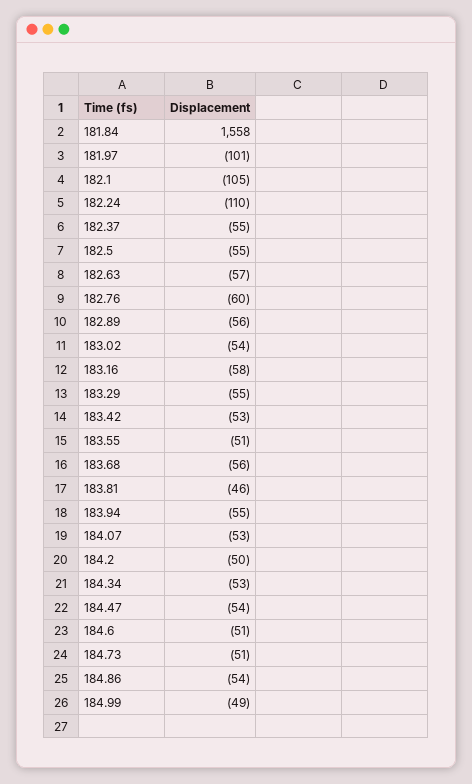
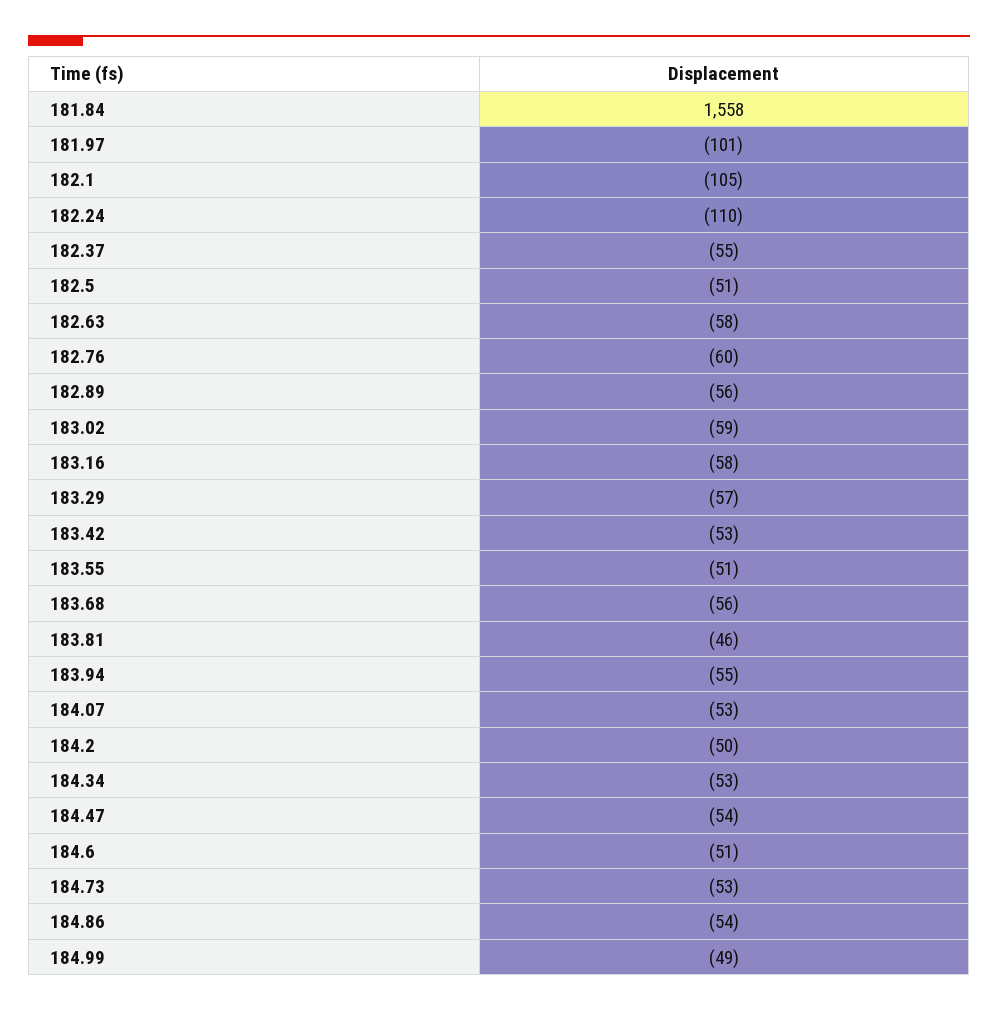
  {
    "181.84": 1558,
    "181.97": -101,
    "182.1": -105,
    "182.24": -110,
    "182.37": -55,
-   "182.5": -55,
+   "182.5": -51,
-   "182.63": -57,
+   "182.63": -58,
    "182.76": -60,
    "182.89": -56,
-   "183.02": -54,
+   "183.02": -59,
    "183.16": -58,
-   "183.29": -55,
+   "183.29": -57,
    "183.42": -53,
    "183.55": -51,
    "183.68": -56,
    "183.81": -46,
    "183.94": -55,
    "184.07": -53,
    "184.2": -50,
    "184.34": -53,
    "184.47": -54,
    "184.6": -51,
-   "184.73": -51,
+   "184.73": -53,
    "184.86": -54,
    "184.99": -49
  }

